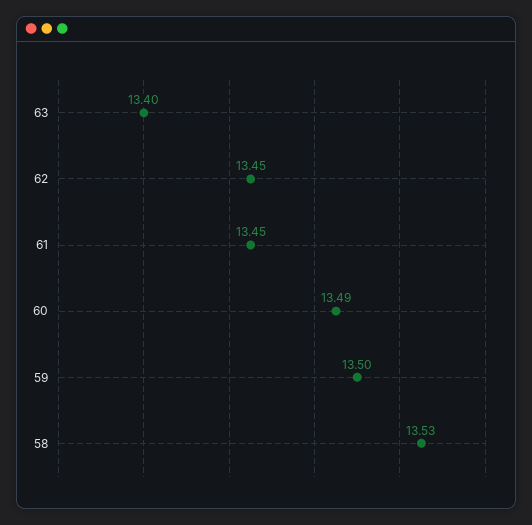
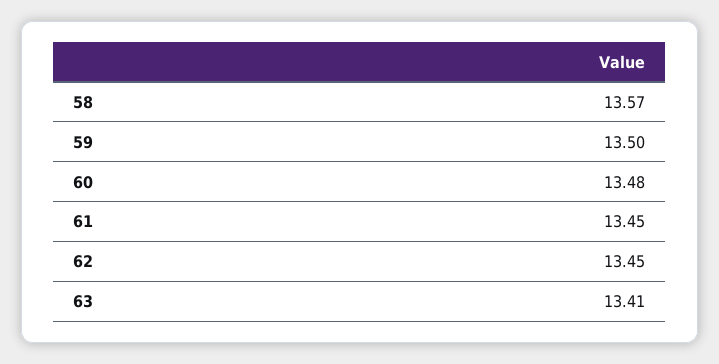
  {
-   "63": 13.4,
+   "63": 13.41,
    "62": 13.45,
    "61": 13.45,
-   "60": 13.49,
+   "60": 13.48,
    "59": 13.5,
-   "58": 13.53
+   "58": 13.57
  }

